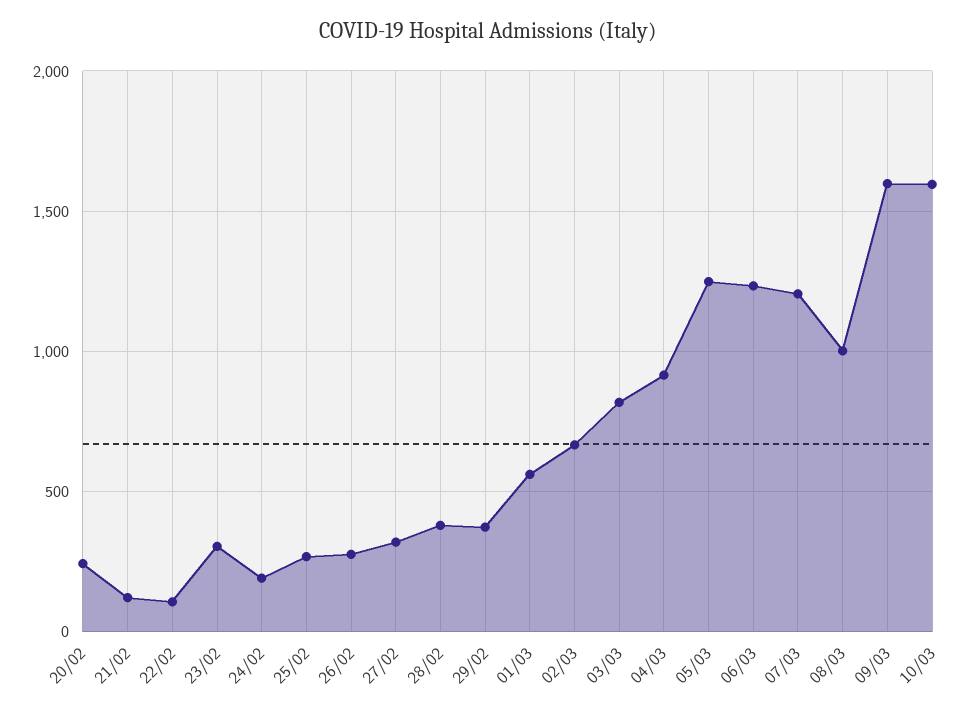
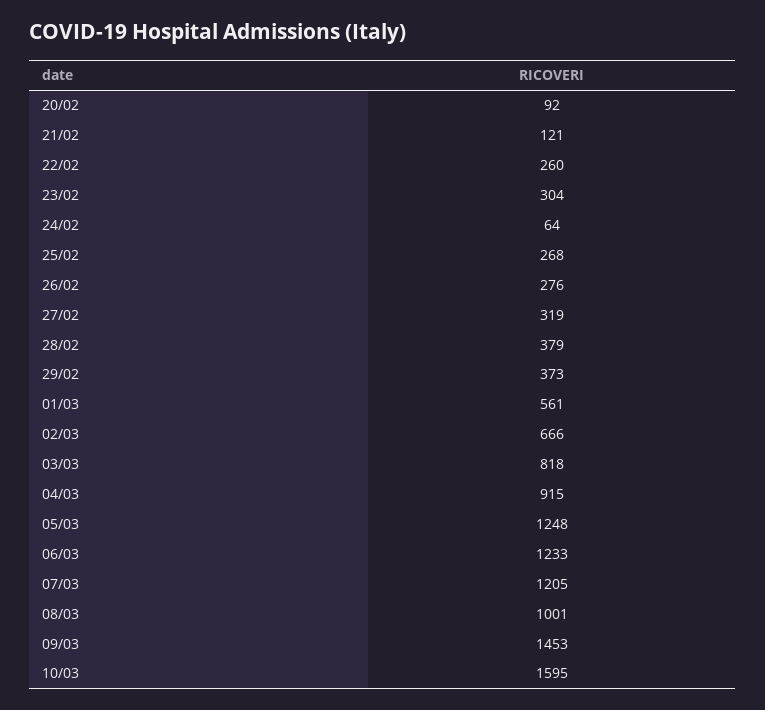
  {
-   "20/02": 250,
+   "20/02": 92,
    "21/02": 121,
-   "22/02": 100,
+   "22/02": 260,
    "23/02": 304,
-   "24/02": 200,
+   "24/02": 64,
    "25/02": 268,
    "26/02": 276,
    "27/02": 319,
    "28/02": 379,
    "29/02": 373,
    "01/03": 561,
    "02/03": 666,
    "03/03": 818,
    "04/03": 915,
    "05/03": 1248,
    "06/03": 1233,
    "07/03": 1205,
    "08/03": 1001,
-   "09/03": 1600,
+   "09/03": 1453,
    "10/03": 1595
  }

